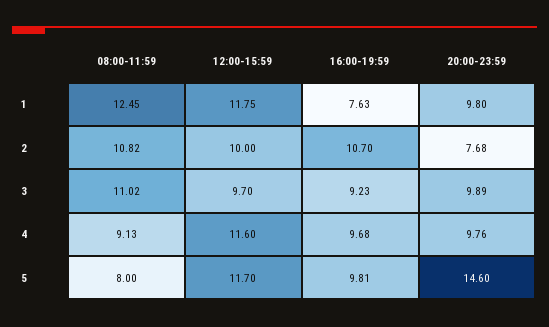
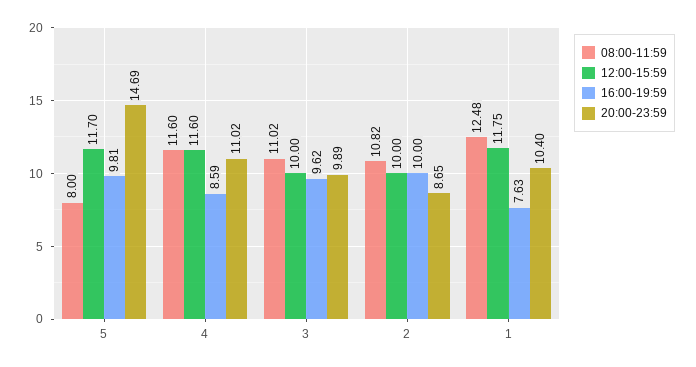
  {
    "08:00-11:59": {
-     "1": 12.45,
+     "1": 12.48,
      "2": 10.82,
      "3": 11.02,
-     "4": 9.13,
+     "4": 11.6,
      "5": 8
    },
    "12:00-15:59": {
      "1": 11.75,
      "2": 10,
-     "3": 9.7,
+     "3": 10,
      "4": 11.6,
      "5": 11.7
    },
    "16:00-19:59": {
      "1": 7.63,
-     "2": 10.7,
+     "2": 10,
-     "3": 9.23,
+     "3": 9.62,
-     "4": 9.68,
+     "4": 8.59,
      "5": 9.81
    },
    "20:00-23:59": {
-     "1": 9.8,
+     "1": 10.4,
-     "2": 7.68,
+     "2": 8.65,
      "3": 9.89,
-     "4": 9.76,
+     "4": 11.02,
-     "5": 14.6
+     "5": 14.69
    }
  }

